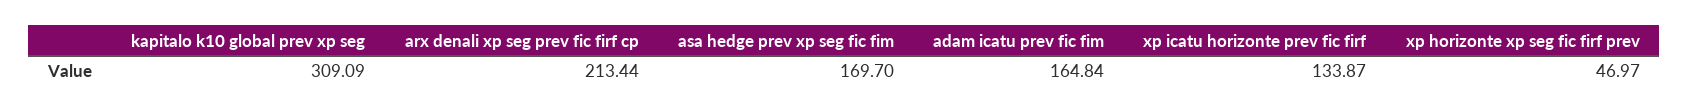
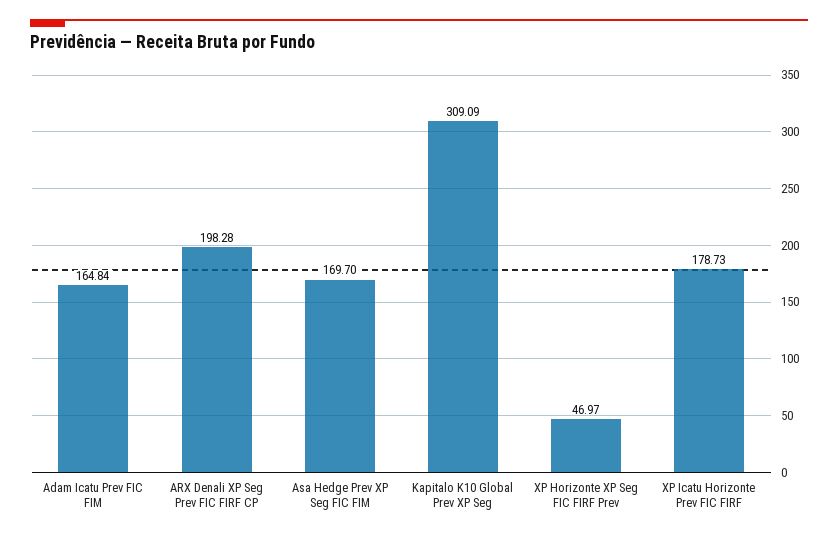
  {
    "kapitalo k10 global prev xp seg": 309.09,
-   "arx denali xp seg prev fic firf cp": 213.44,
+   "arx denali xp seg prev fic firf cp": 198.28,
    "asa hedge prev xp seg fic fim": 169.7,
    "adam icatu prev fic fim": 164.84,
-   "xp icatu horizonte prev fic firf": 133.87,
+   "xp icatu horizonte prev fic firf": 178.73,
    "xp horizonte xp seg fic firf prev": 46.97
  }

